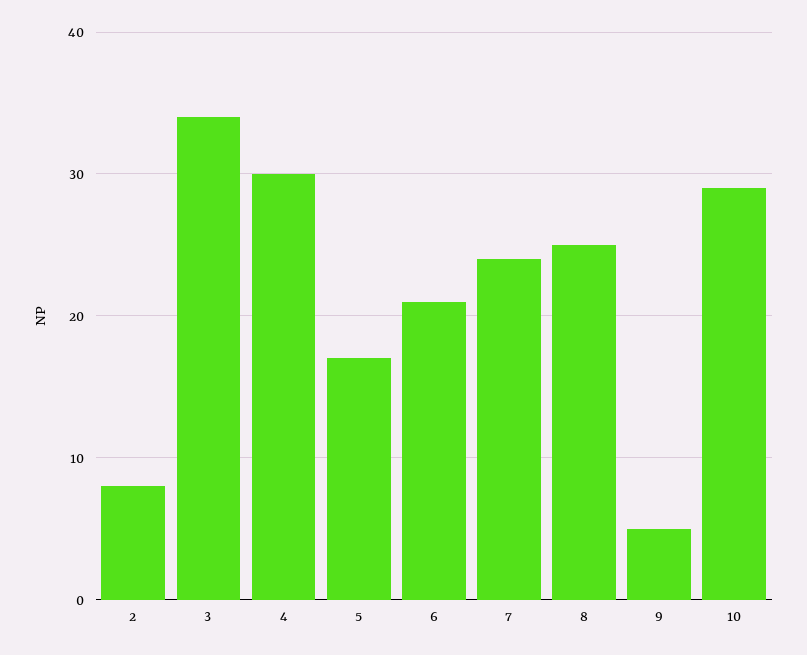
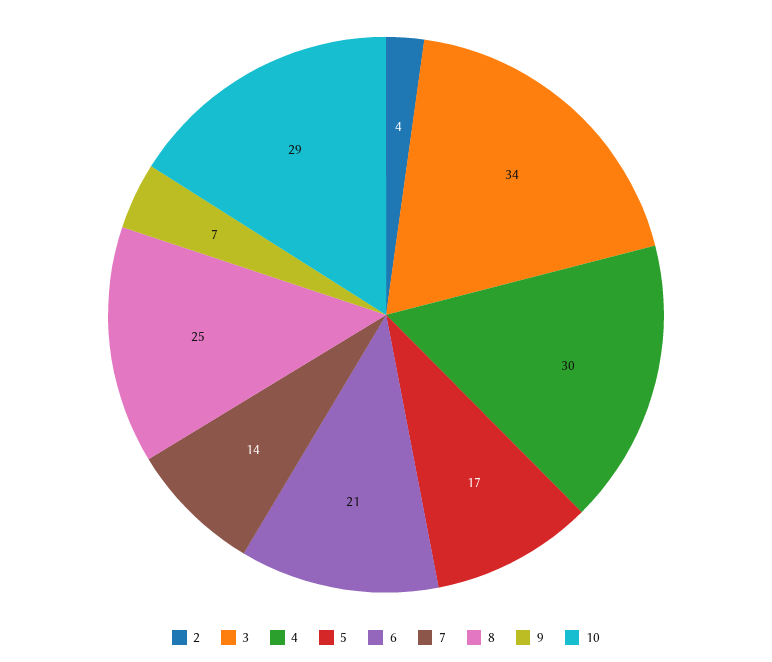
  {
-   "2": 8,
+   "2": 4,
    "3": 34,
    "4": 30,
    "5": 17,
    "6": 21,
-   "7": 24,
+   "7": 14,
    "8": 25,
-   "9": 5,
+   "9": 7,
    "10": 29
  }

